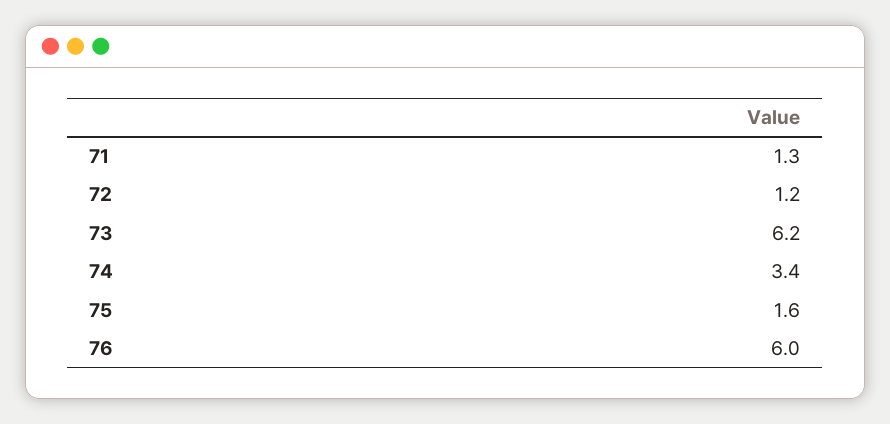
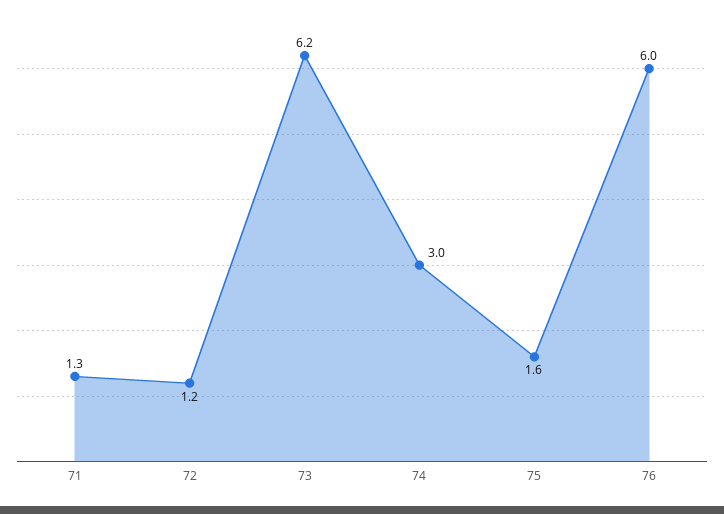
  {
    "71": 1.3,
    "72": 1.2,
    "73": 6.2,
-   "74": 3.4,
+   "74": 3,
    "75": 1.6,
    "76": 6
  }

